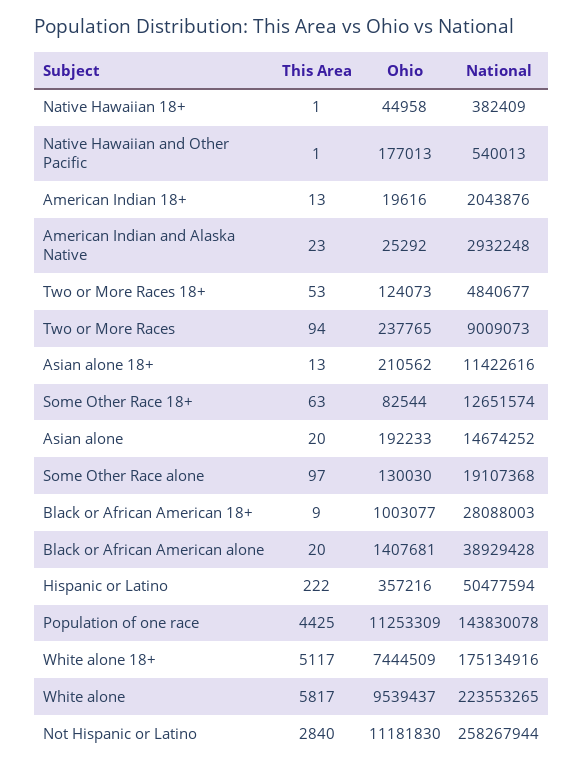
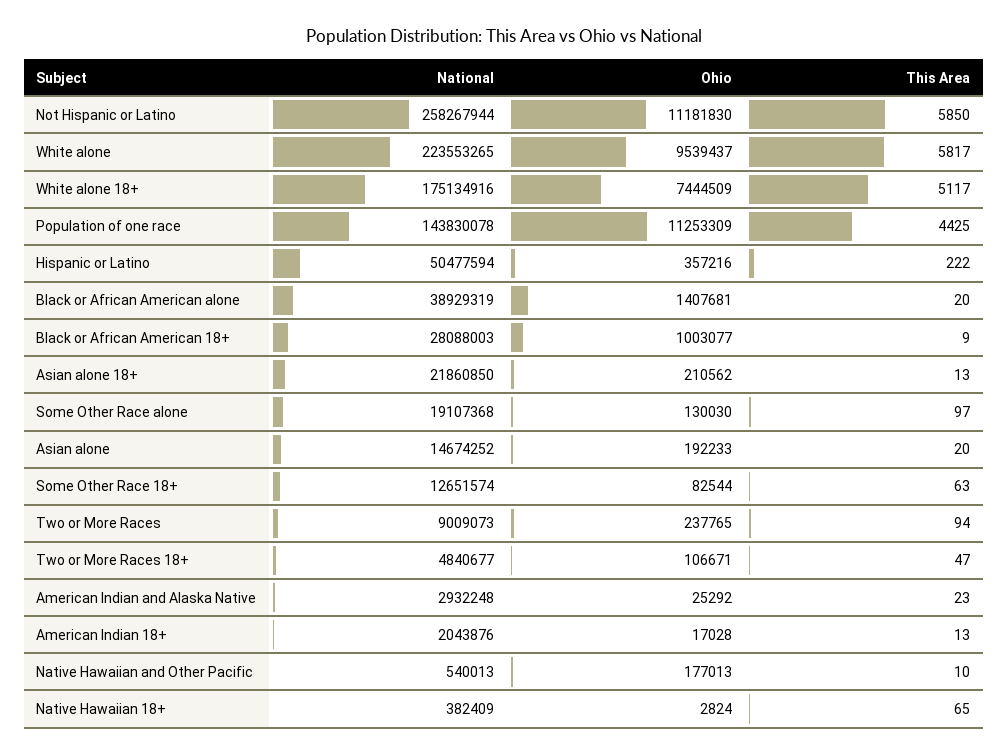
  {
    "This Area": {
-     "Native Hawaiian 18+": 1,
+     "Native Hawaiian 18+": 65,
-     "Native Hawaiian and Other Pacific": 1,
+     "Native Hawaiian and Other Pacific": 10,
      "American Indian 18+": 13,
      "American Indian and Alaska Native": 23,
-     "Two or More Races 18+": 53,
+     "Two or More Races 18+": 47,
      "Two or More Races": 94,
      "Asian alone 18+": 13,
      "Some Other Race 18+": 63,
      "Asian alone": 20,
      "Some Other Race alone": 97,
      "Black or African American 18+": 9,
      "Black or African American alone": 20,
      "Hispanic or Latino": 222,
      "Population of one race": 4425,
      "White alone 18+": 5117,
      "White alone": 5817,
-     "Not Hispanic or Latino": 2840
+     "Not Hispanic or Latino": 5850
    },
    "Ohio": {
-     "Native Hawaiian 18+": 44958,
+     "Native Hawaiian 18+": 2824,
      "Native Hawaiian and Other Pacific": 177013,
-     "American Indian 18+": 19616,
+     "American Indian 18+": 17028,
      "American Indian and Alaska Native": 25292,
-     "Two or More Races 18+": 124073,
+     "Two or More Races 18+": 106671,
      "Two or More Races": 237765,
      "Asian alone 18+": 210562,
      "Some Other Race 18+": 82544,
      "Asian alone": 192233,
      "Some Other Race alone": 130030,
      "Black or African American 18+": 1003077,
      "Black or African American alone": 1407681,
      "Hispanic or Latino": 357216,
      "Population of one race": 11253309,
      "White alone 18+": 7444509,
      "White alone": 9539437,
      "Not Hispanic or Latino": 11181830
    },
    "National": {
      "Native Hawaiian 18+": 382409,
      "Native Hawaiian and Other Pacific": 540013,
      "American Indian 18+": 2043876,
      "American Indian and Alaska Native": 2932248,
      "Two or More Races 18+": 4840677,
      "Two or More Races": 9009073,
-     "Asian alone 18+": 11422616,
+     "Asian alone 18+": 21860850,
      "Some Other Race 18+": 12651574,
      "Asian alone": 14674252,
      "Some Other Race alone": 19107368,
      "Black or African American 18+": 28088003,
-     "Black or African American alone": 38929428,
+     "Black or African American alone": 38929319,
      "Hispanic or Latino": 50477594,
      "Population of one race": 143830078,
      "White alone 18+": 175134916,
      "White alone": 223553265,
      "Not Hispanic or Latino": 258267944
    }
  }

